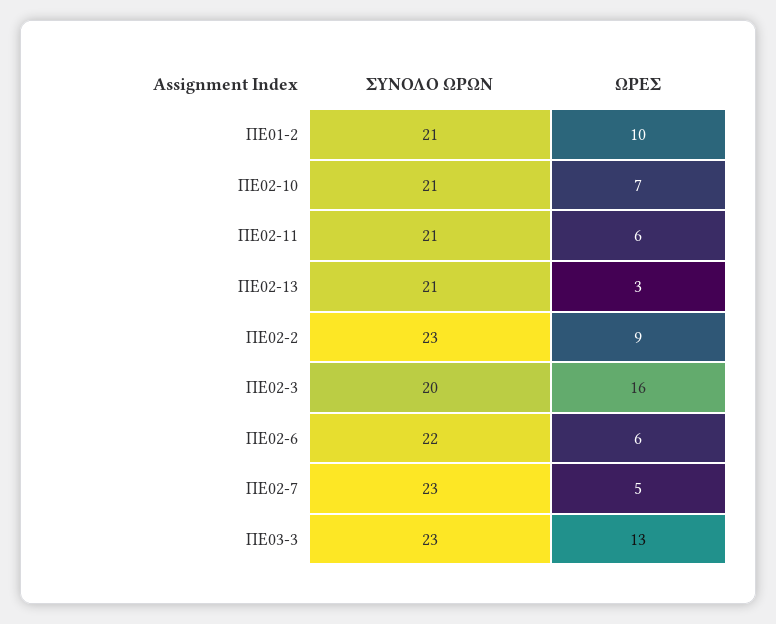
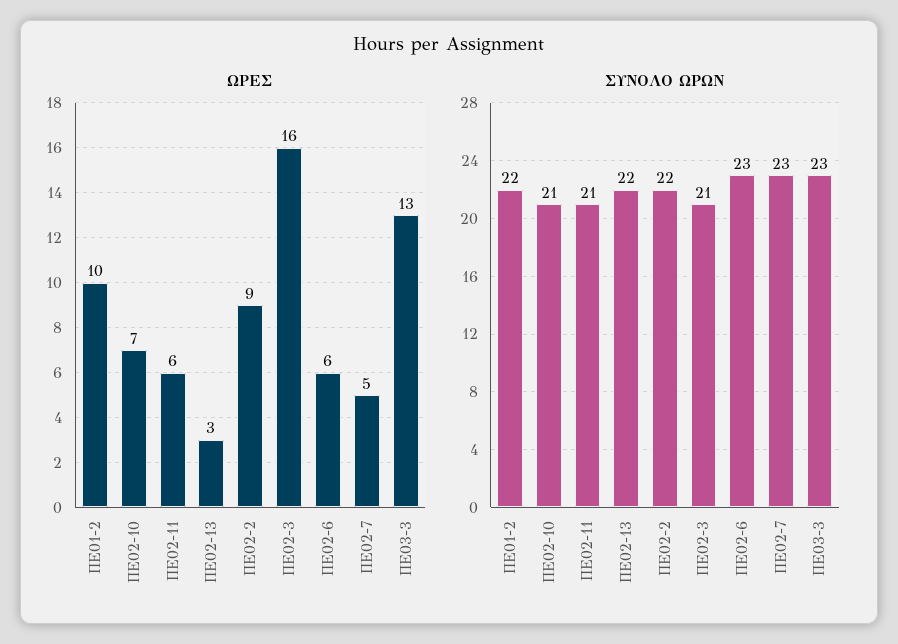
  {
    "ΣΥΝΟΛΟ ΩΡΩΝ": {
-     "ΠΕ01-2": 21,
+     "ΠΕ01-2": 22,
      "ΠΕ02-10": 21,
      "ΠΕ02-11": 21,
-     "ΠΕ02-13": 21,
+     "ΠΕ02-13": 22,
-     "ΠΕ02-2": 23,
+     "ΠΕ02-2": 22,
-     "ΠΕ02-3": 20,
+     "ΠΕ02-3": 21,
-     "ΠΕ02-6": 22,
+     "ΠΕ02-6": 23,
      "ΠΕ02-7": 23,
      "ΠΕ03-3": 23
    },
    "ΩΡΕΣ": {
      "ΠΕ01-2": 10,
      "ΠΕ02-10": 7,
      "ΠΕ02-11": 6,
      "ΠΕ02-13": 3,
      "ΠΕ02-2": 9,
      "ΠΕ02-3": 16,
      "ΠΕ02-6": 6,
      "ΠΕ02-7": 5,
      "ΠΕ03-3": 13
    }
  }

